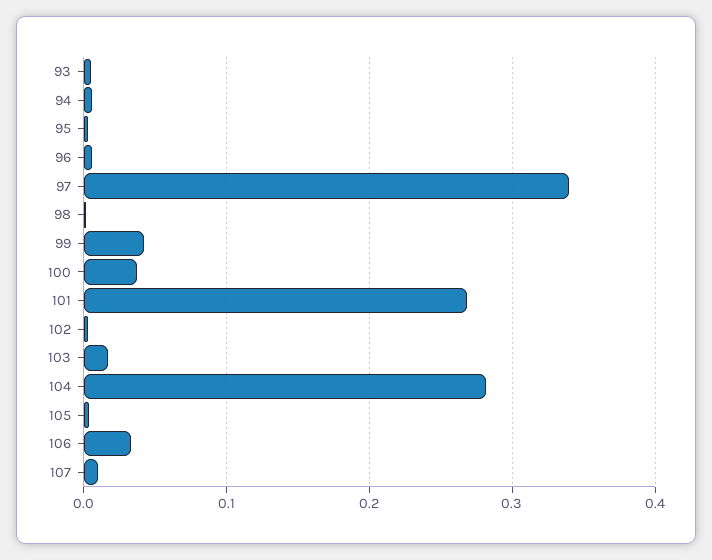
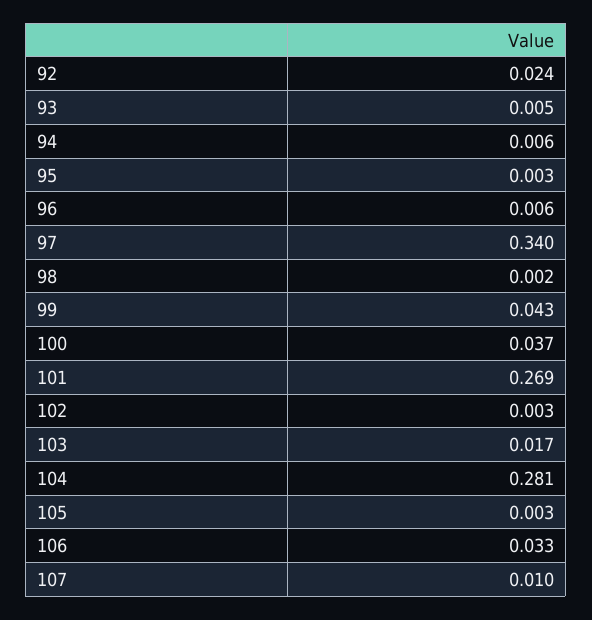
  {
    "93": 0.005,
    "94": 0.006,
    "95": 0.003,
    "96": 0.006,
    "97": 0.34,
    "98": 0.002,
    "99": 0.043,
    "100": 0.037,
    "101": 0.269,
    "102": 0.003,
    "103": 0.017,
    "104": 0.281,
    "105": 0.003,
    "106": 0.033,
-   "107": 0.01
+   "107": 0.01,
+   "92": 0.024
  }

